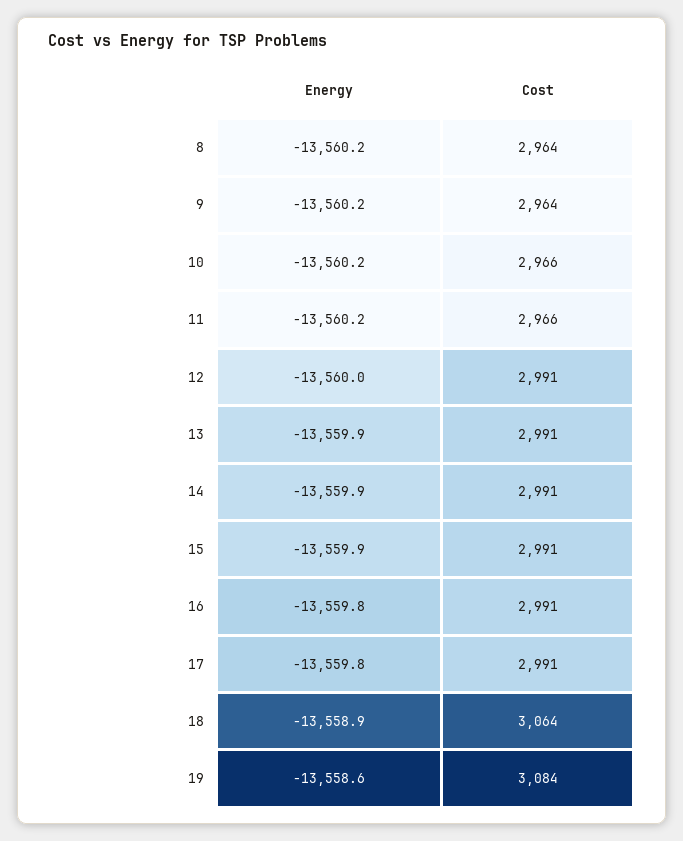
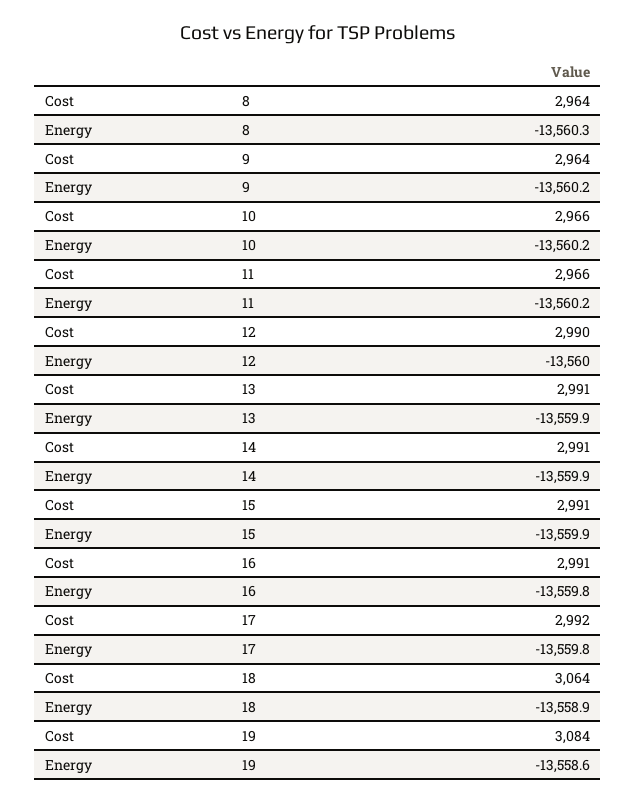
  {
    "Energy": {
-     "8": -13560.2,
+     "8": -13560.3,
      "9": -13560.2,
      "10": -13560.2,
      "11": -13560.2,
      "12": -13560,
      "13": -13559.9,
      "14": -13559.9,
      "15": -13559.9,
      "16": -13559.8,
      "17": -13559.8,
      "18": -13558.9,
      "19": -13558.6
    },
    "Cost": {
      "8": 2964,
      "9": 2964,
      "10": 2966,
      "11": 2966,
-     "12": 2991,
+     "12": 2990,
      "13": 2991,
      "14": 2991,
      "15": 2991,
      "16": 2991,
-     "17": 2991,
+     "17": 2992,
      "18": 3064,
      "19": 3084
    }
  }

